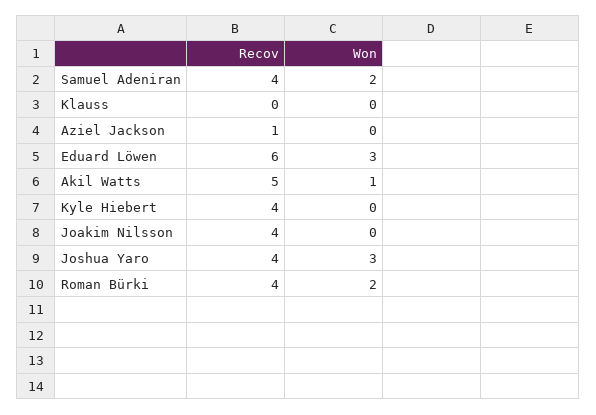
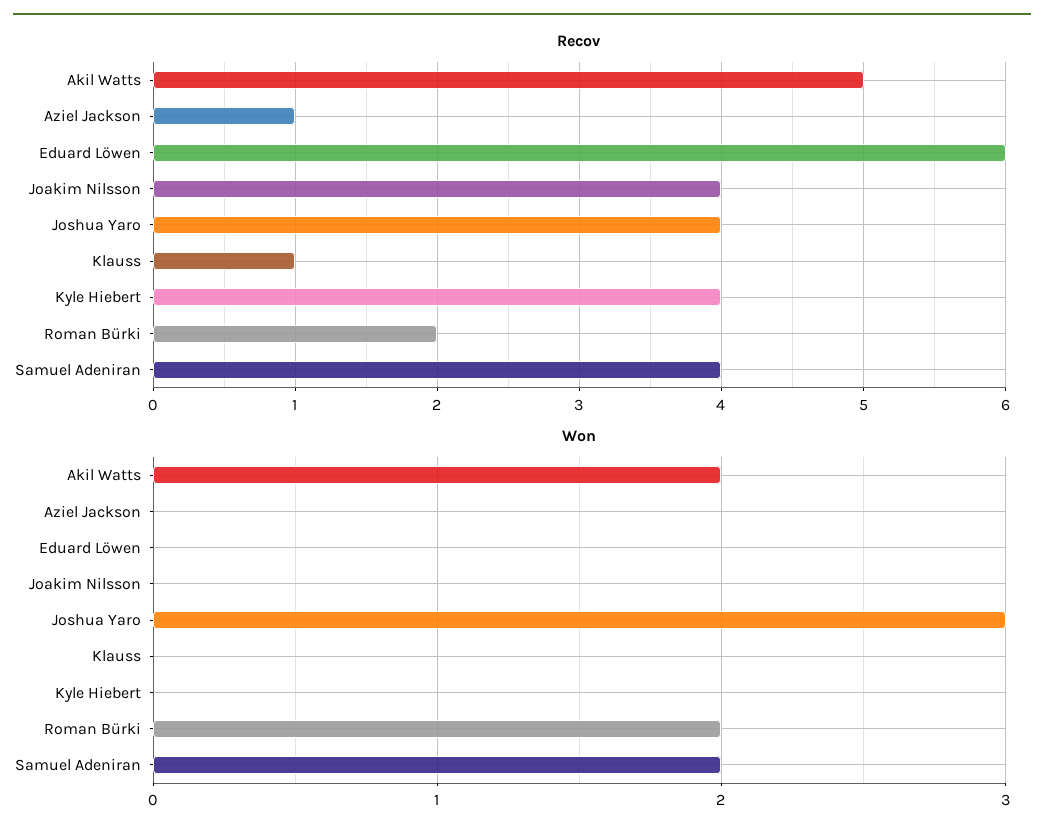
  {
    "Recov": {
      "Samuel Adeniran": 4,
-     "Klauss": 0,
+     "Klauss": 1,
      "Aziel Jackson": 1,
      "Eduard Löwen": 6,
      "Akil Watts": 5,
      "Kyle Hiebert": 4,
      "Joakim Nilsson": 4,
      "Joshua Yaro": 4,
-     "Roman Bürki": 4
+     "Roman Bürki": 2
    },
    "Won": {
      "Samuel Adeniran": 2,
      "Klauss": 0,
      "Aziel Jackson": 0,
-     "Eduard Löwen": 3,
+     "Eduard Löwen": 0,
-     "Akil Watts": 1,
+     "Akil Watts": 2,
      "Kyle Hiebert": 0,
      "Joakim Nilsson": 0,
      "Joshua Yaro": 3,
      "Roman Bürki": 2
    }
  }

